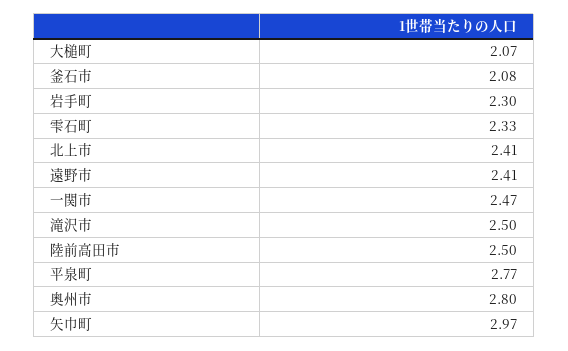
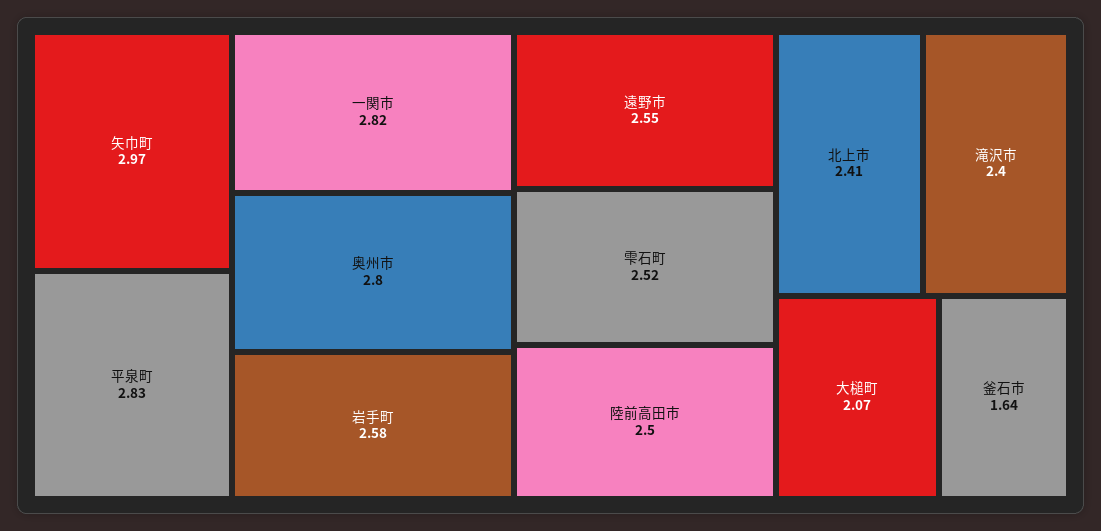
  {
    "大槌町": 2.07,
-   "釜石市": 2.08,
+   "釜石市": 1.64,
-   "岩手町": 2.3,
+   "岩手町": 2.58,
-   "雫石町": 2.33,
+   "雫石町": 2.52,
    "北上市": 2.41,
-   "遠野市": 2.41,
+   "遠野市": 2.55,
-   "一関市": 2.47,
+   "一関市": 2.82,
-   "滝沢市": 2.5,
+   "滝沢市": 2.4,
    "陸前高田市": 2.5,
-   "平泉町": 2.77,
+   "平泉町": 2.83,
    "奥州市": 2.8,
    "矢巾町": 2.97
  }

